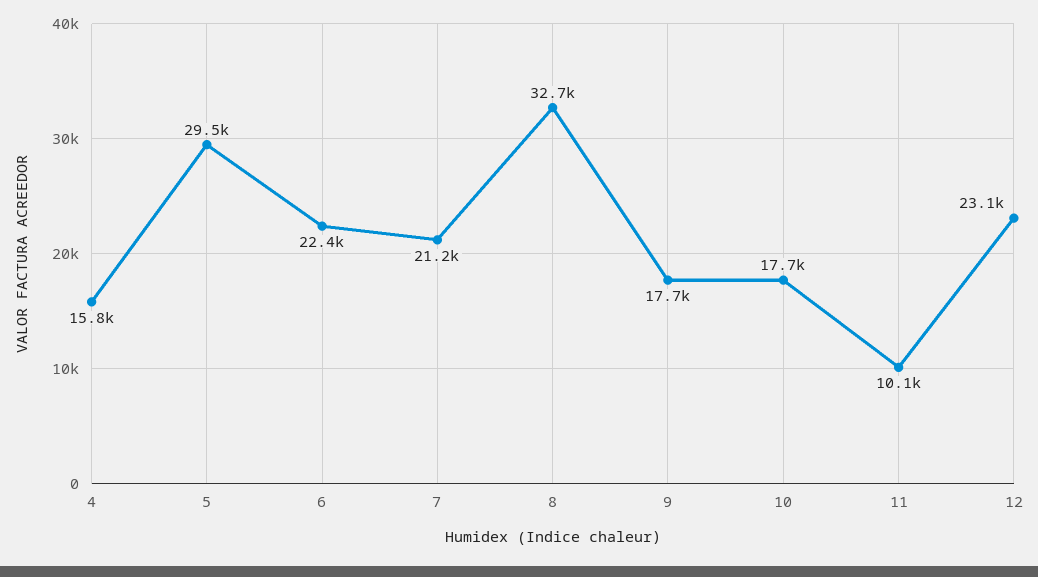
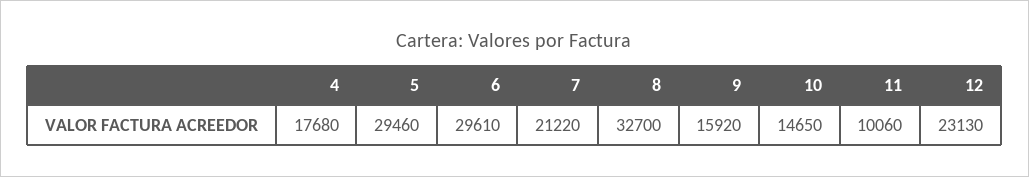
  {
-   "4": 15800,
+   "4": 17680,
    "5": 29460,
-   "6": 22400,
+   "6": 29610,
    "7": 21220,
    "8": 32700,
-   "9": 17700,
+   "9": 15920,
-   "10": 17700,
+   "10": 14650,
    "11": 10060,
    "12": 23130
  }

